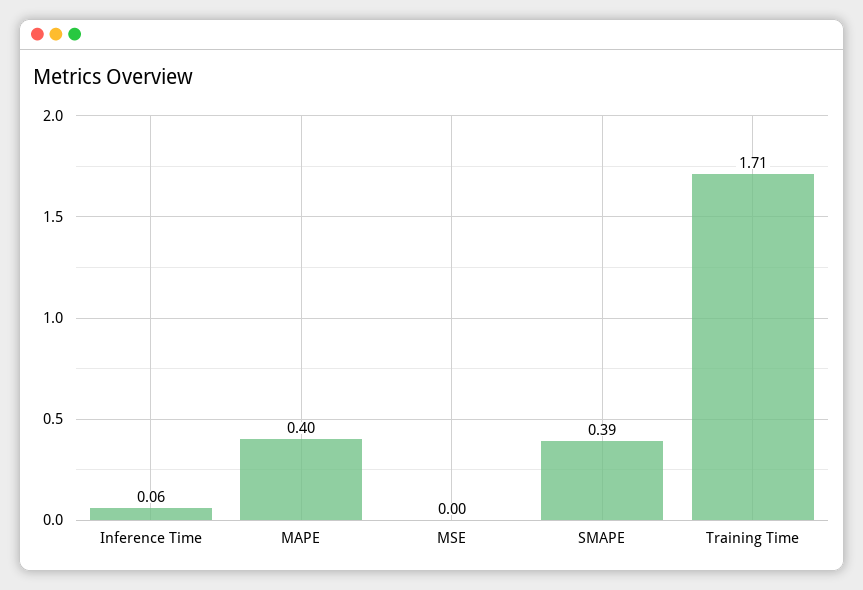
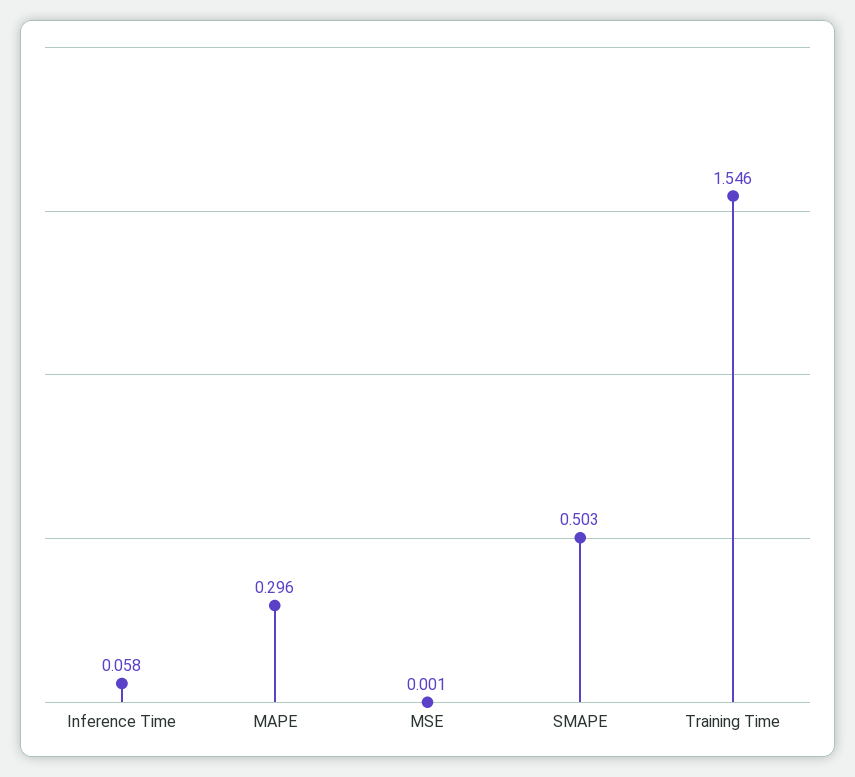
  {
    "Inference Time": 0.058,
-   "MAPE": 0.4,
+   "MAPE": 0.296,
    "MSE": 0.001,
-   "SMAPE": 0.39,
+   "SMAPE": 0.503,
-   "Training Time": 1.71
+   "Training Time": 1.546
  }

